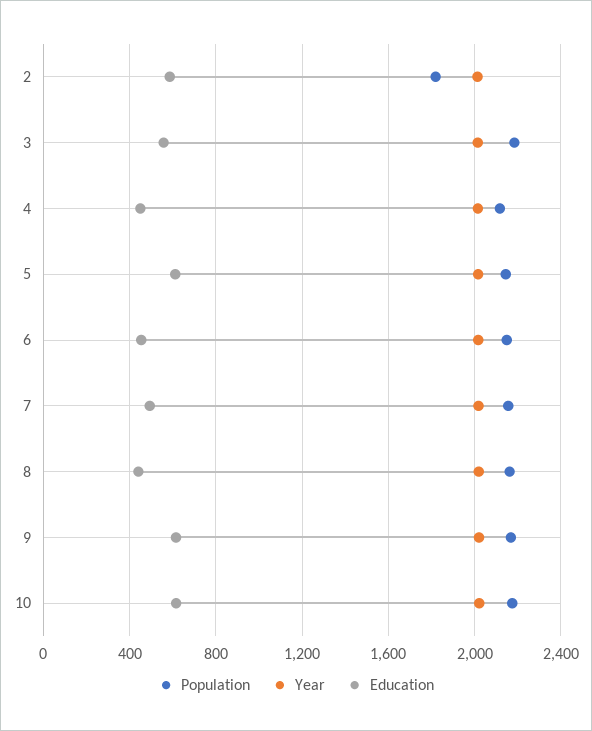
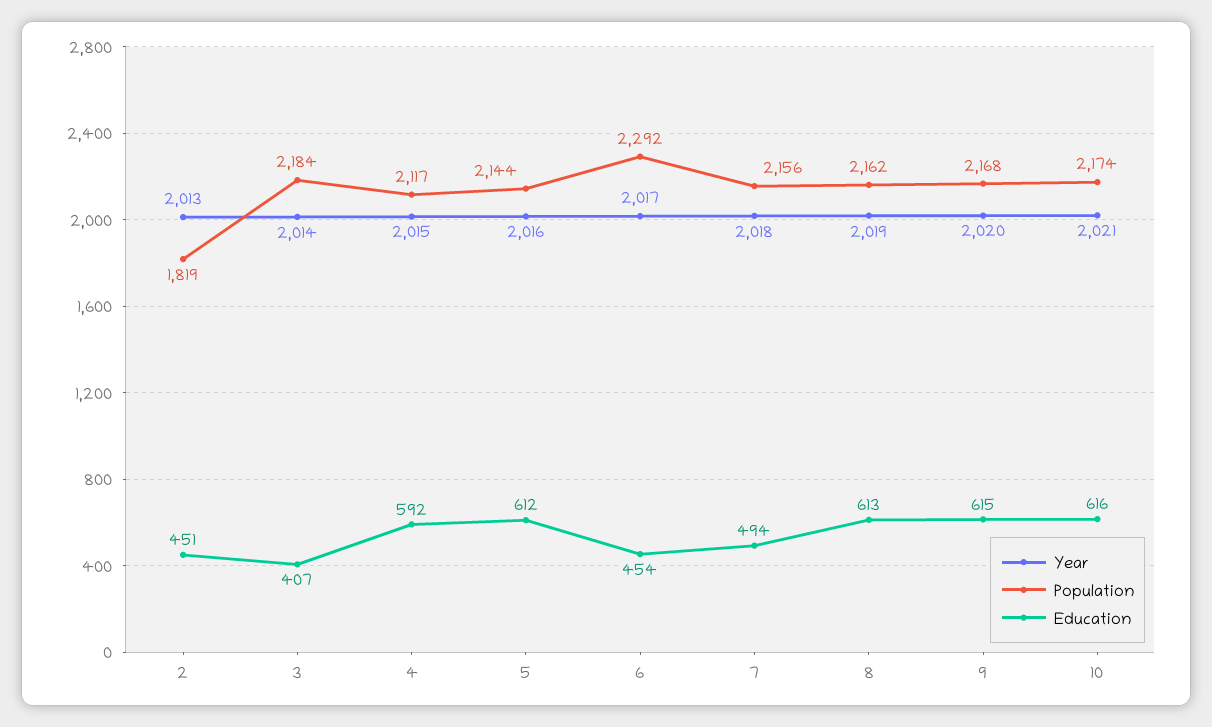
  {
    "Population": {
      "2": 1819,
      "3": 2184,
      "4": 2117,
      "5": 2144,
-     "6": 2150,
+     "6": 2292,
      "7": 2156,
      "8": 2162,
      "9": 2168,
      "10": 2174
    },
    "Year": {
      "2": 2013,
      "3": 2014,
      "4": 2015,
      "5": 2016,
      "6": 2017,
      "7": 2018,
      "8": 2019,
      "9": 2020,
      "10": 2021
    },
    "Education": {
-     "2": 600,
+     "2": 451,
-     "3": 550,
+     "3": 407,
-     "4": 450,
+     "4": 592,
      "5": 612,
      "6": 454,
      "7": 494,
-     "8": 450,
+     "8": 613,
      "9": 615,
      "10": 616
    }
  }

